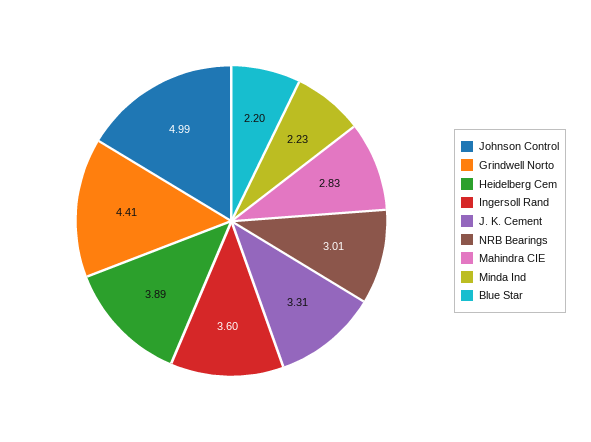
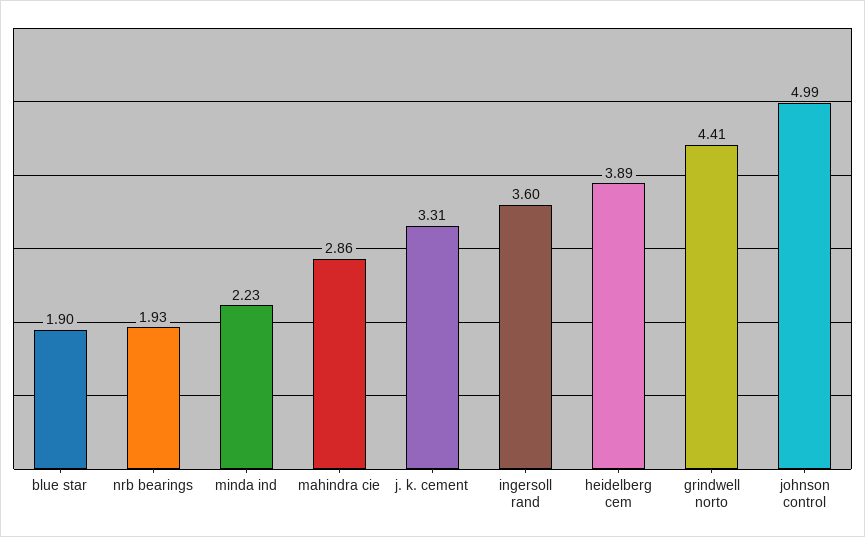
  {
    "Johnson Control": 4.99,
    "Grindwell Norto": 4.41,
    "Heidelberg Cem": 3.89,
    "Ingersoll Rand": 3.6,
    "J. K. Cement": 3.31,
-   "NRB Bearings": 3.01,
+   "NRB Bearings": 1.93,
-   "Mahindra CIE": 2.83,
+   "Mahindra CIE": 2.86,
    "Minda Ind": 2.23,
-   "Blue Star": 2.2
+   "Blue Star": 1.9
  }

